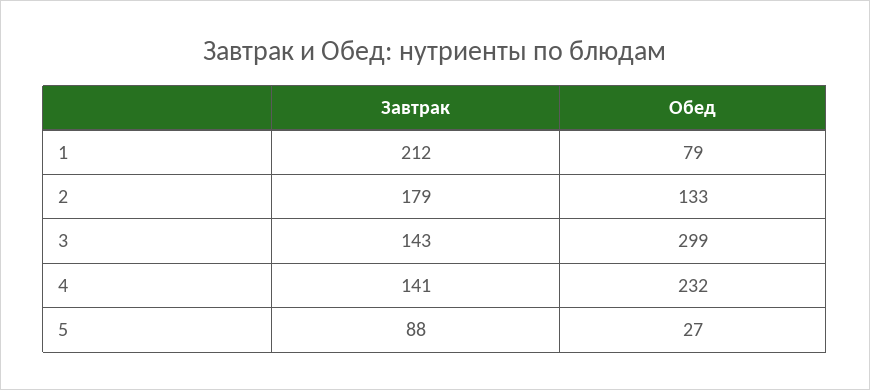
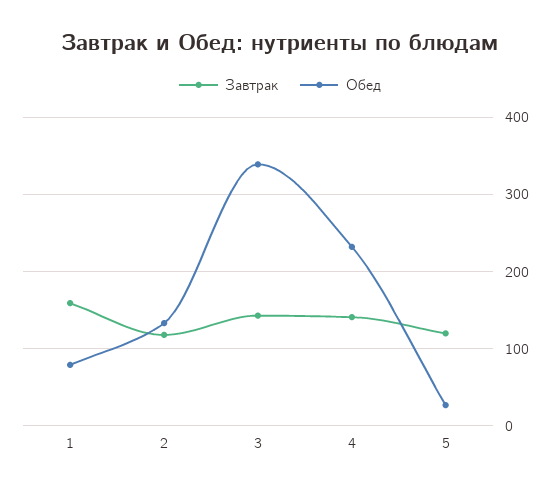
  {
    "Завтрак": {
-     "1": 212,
+     "1": 160,
-     "2": 179,
+     "2": 120,
      "3": 143,
      "4": 141,
-     "5": 88
+     "5": 120
    },
    "Обед": {
      "1": 79,
      "2": 133,
-     "3": 299,
+     "3": 340,
      "4": 232,
      "5": 27
    }
  }

